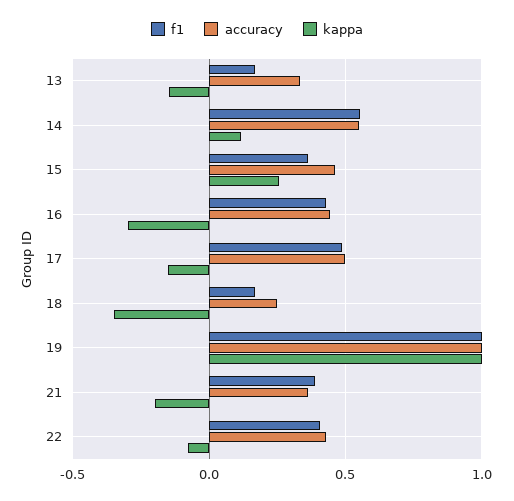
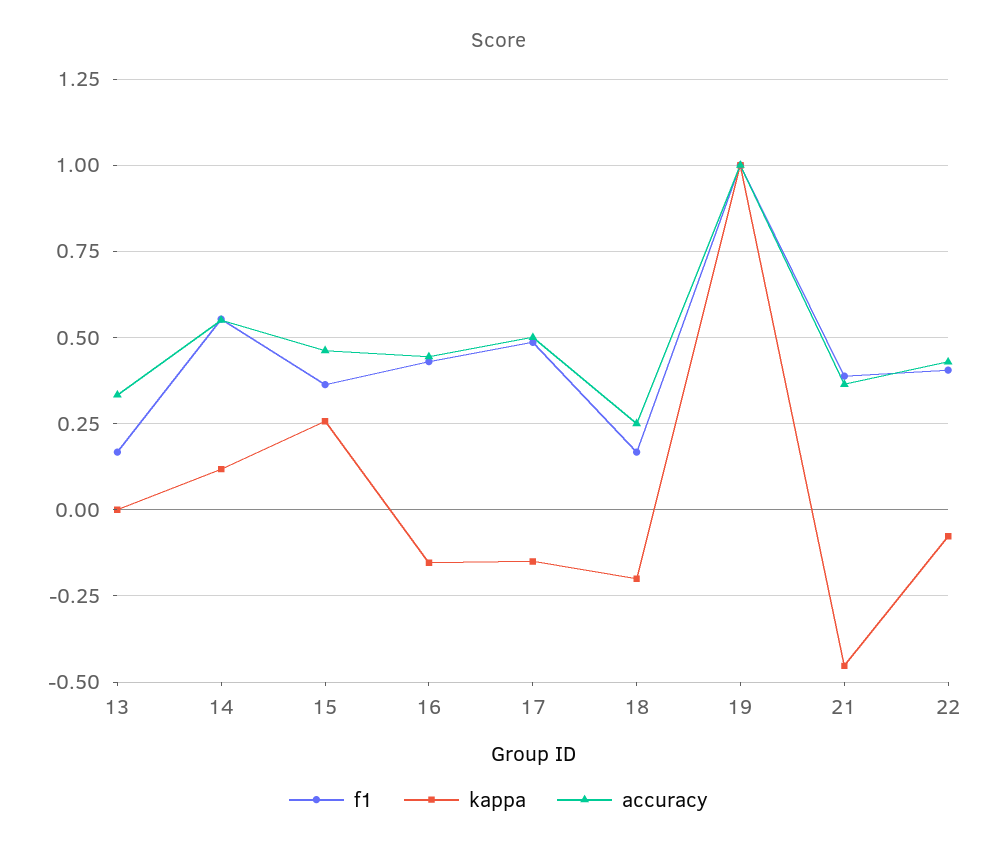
  {
    "f1": {
      "13": 0.175,
      "14": 0.55,
      "15": 0.375,
      "16": 0.425,
      "17": 0.475,
      "18": 0.175,
      "19": 1,
      "21": 0.4,
      "22": 0.4
    },
    "accuracy": {
      "13": 0.325,
      "14": 0.55,
      "15": 0.45,
      "16": 0.45,
      "17": 0.5,
      "18": 0.25,
      "19": 1,
      "21": 0.375,
      "22": 0.425
    },
    "kappa": {
-     "13": -0.15,
+     "13": 0,
      "14": 0.125,
      "15": 0.25,
-     "16": -0.3,
+     "16": -0.15,
      "17": -0.15,
-     "18": -0.35,
+     "18": -0.2,
      "19": 1,
-     "21": -0.2,
+     "21": -0.45,
      "22": -0.075
    }
  }

